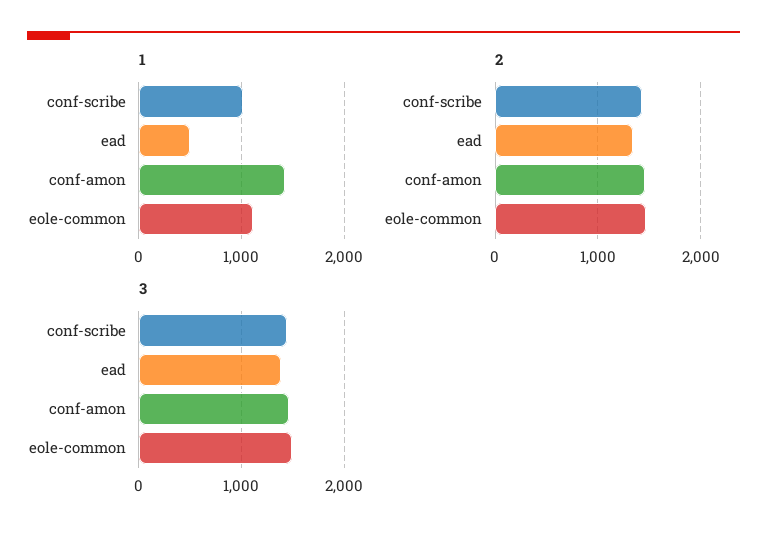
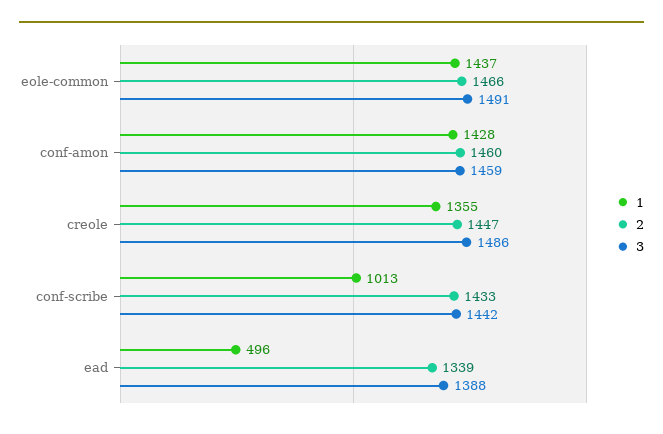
  {
    "1": {
      "conf-scribe": 1013,
      "ead": 496,
      "conf-amon": 1428,
-     "eole-common": 1100
+     "eole-common": 1437,
+     "creole": 1355
    },
    "2": {
      "conf-scribe": 1433,
      "ead": 1339,
      "conf-amon": 1460,
-     "eole-common": 1466
+     "eole-common": 1466,
+     "creole": 1447
    },
    "3": {
      "conf-scribe": 1442,
      "ead": 1388,
      "conf-amon": 1459,
-     "eole-common": 1491
+     "eole-common": 1491,
+     "creole": 1486
    }
  }

